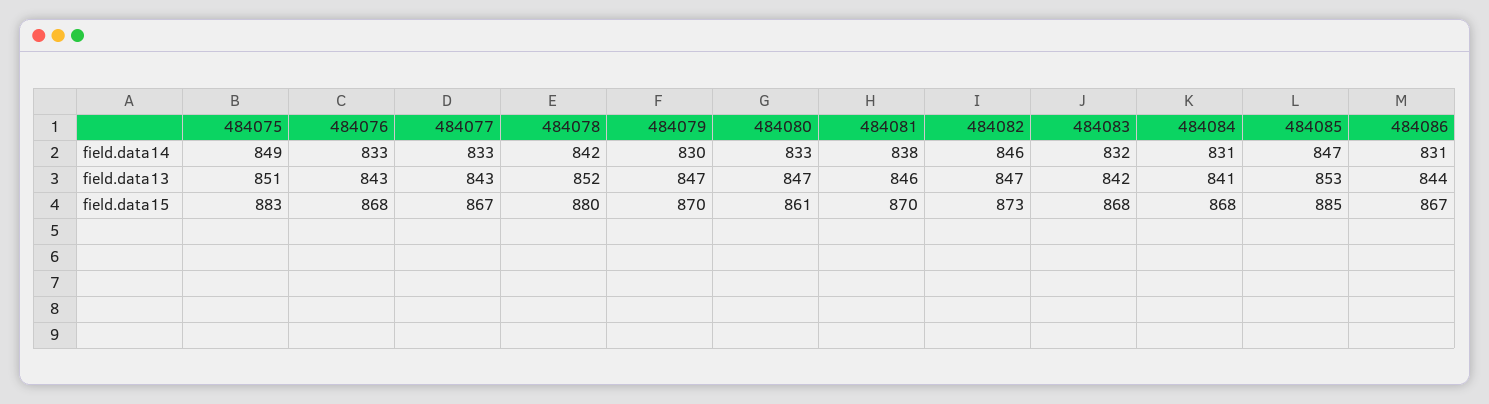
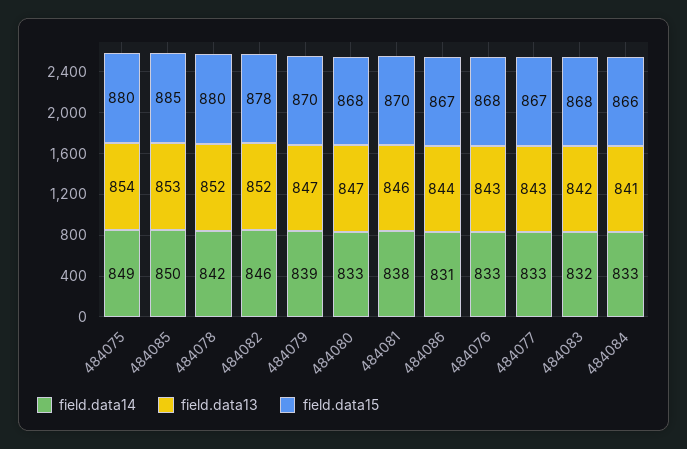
  {
    "field.data14": {
      "484075": 849,
      "484076": 833,
      "484077": 833,
      "484078": 842,
-     "484079": 830,
+     "484079": 839,
      "484080": 833,
      "484081": 838,
      "484082": 846,
      "484083": 832,
-     "484084": 831,
+     "484084": 833,
-     "484085": 847,
+     "484085": 850,
      "484086": 831
    },
    "field.data13": {
-     "484075": 851,
+     "484075": 854,
      "484076": 843,
      "484077": 843,
      "484078": 852,
      "484079": 847,
      "484080": 847,
      "484081": 846,
-     "484082": 847,
+     "484082": 852,
      "484083": 842,
      "484084": 841,
      "484085": 853,
      "484086": 844
    },
    "field.data15": {
-     "484075": 883,
+     "484075": 880,
      "484076": 868,
      "484077": 867,
      "484078": 880,
      "484079": 870,
-     "484080": 861,
+     "484080": 868,
      "484081": 870,
-     "484082": 873,
+     "484082": 878,
      "484083": 868,
-     "484084": 868,
+     "484084": 866,
      "484085": 885,
      "484086": 867
    }
  }

